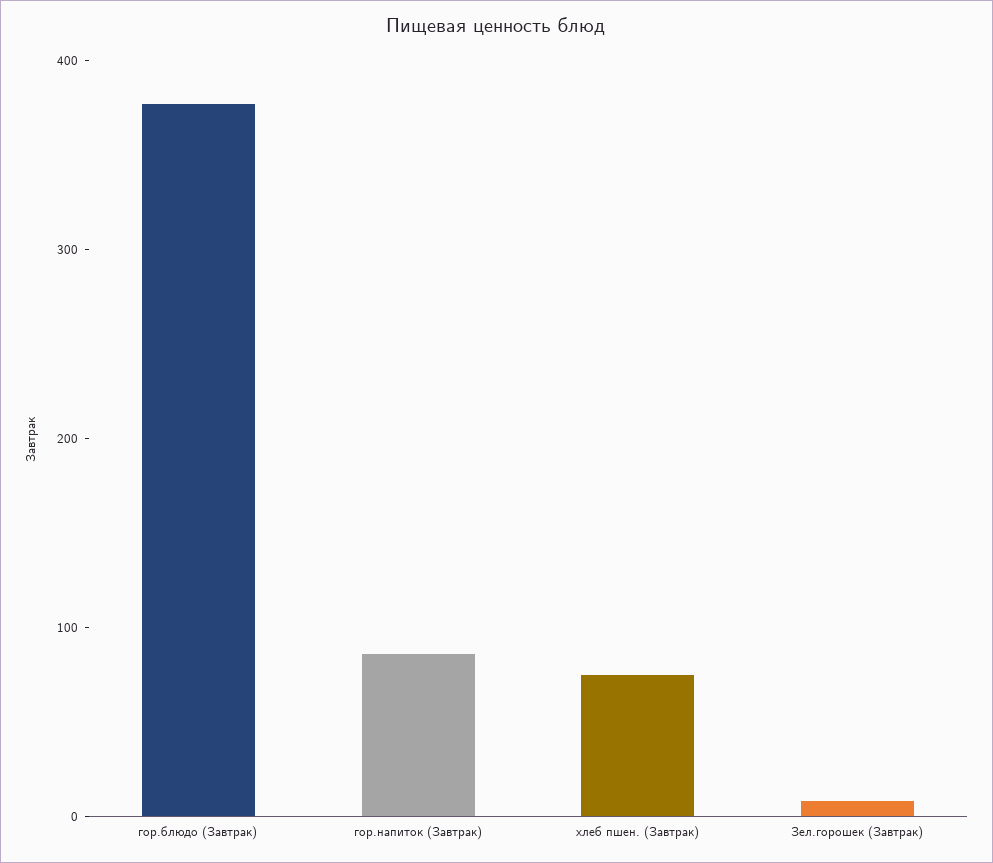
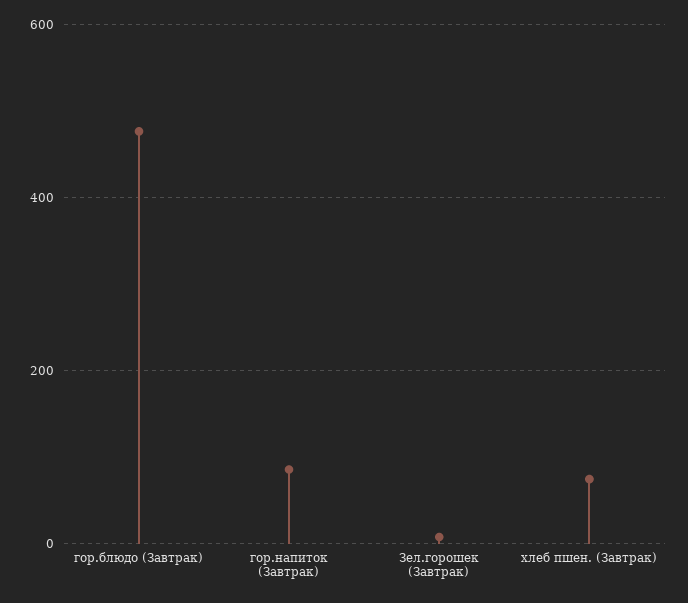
  {
-   "гор.блюдо (Завтрак)": 380,
+   "гор.блюдо (Завтрак)": 480,
    "гор.напиток (Завтрак)": 80,
    "хлеб пшен. (Завтрак)": 80,
    "Зел.горошек (Завтрак)": 0
  }

